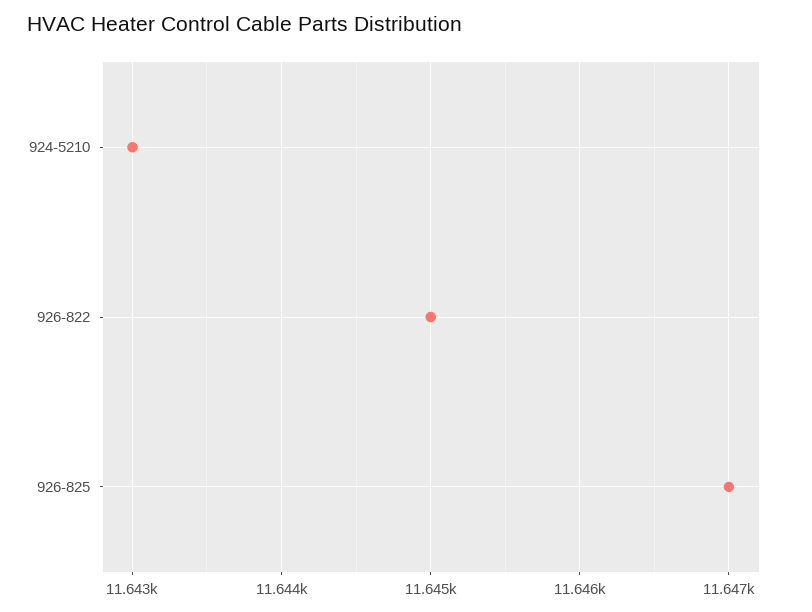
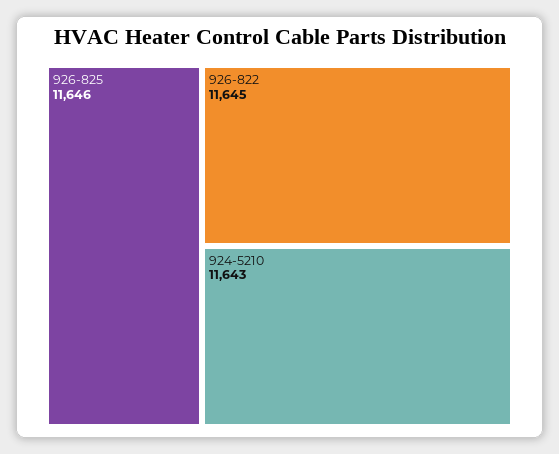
  {
    "924-5210": 11643,
    "926-822": 11645,
-   "926-825": 11647
+   "926-825": 11646
  }

